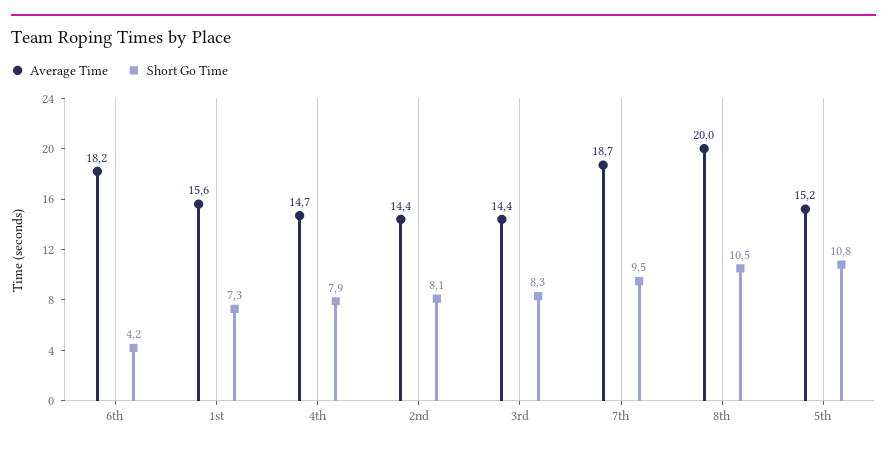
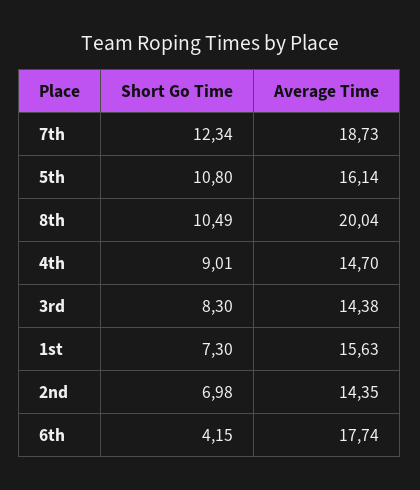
  {
    "Average Time": {
-     "6th": 18.2,
+     "6th": 17.74,
      "1st": 15.63,
      "4th": 14.7,
      "2nd": 14.35,
      "3rd": 14.38,
      "7th": 18.73,
      "8th": 20.04,
-     "5th": 15.2
+     "5th": 16.14
    },
    "Short Go Time": {
      "6th": 4.15,
      "1st": 7.3,
-     "4th": 7.9,
+     "4th": 9.01,
-     "2nd": 8.1,
+     "2nd": 6.98,
      "3rd": 8.3,
-     "7th": 9.5,
+     "7th": 12.34,
      "8th": 10.49,
      "5th": 10.8
    }
  }

